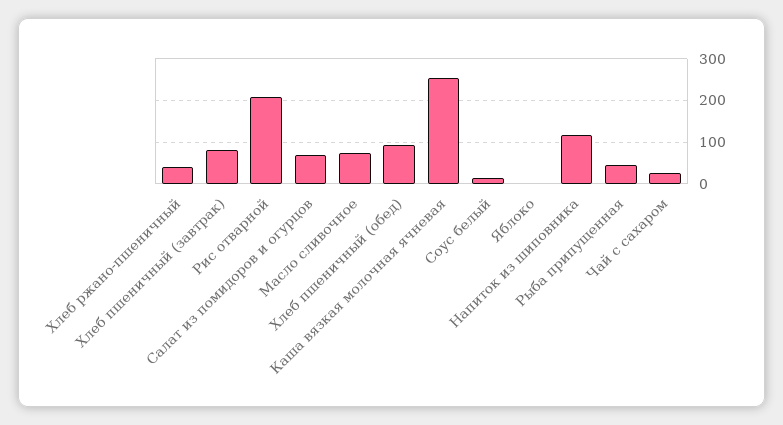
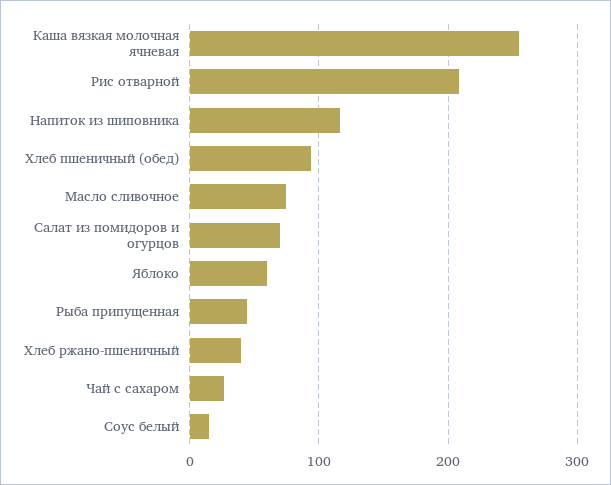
  {
    "Хлеб ржано-пшеничный": 40,
-   "Хлеб пшеничный (завтрак)": 80,
    "Рис отварной": 210,
    "Салат из помидоров и огурцов": 70,
    "Масло сливочное": 70,
    "Хлеб пшеничный (обед)": 90,
    "Каша вязкая молочная ячневая": 250,
    "Соус белый": 20,
-   "Яблоко": 0,
+   "Яблоко": 60,
    "Напиток из шиповника": 120,
    "Рыба припущенная": 40,
    "Чай с сахаром": 30
  }

